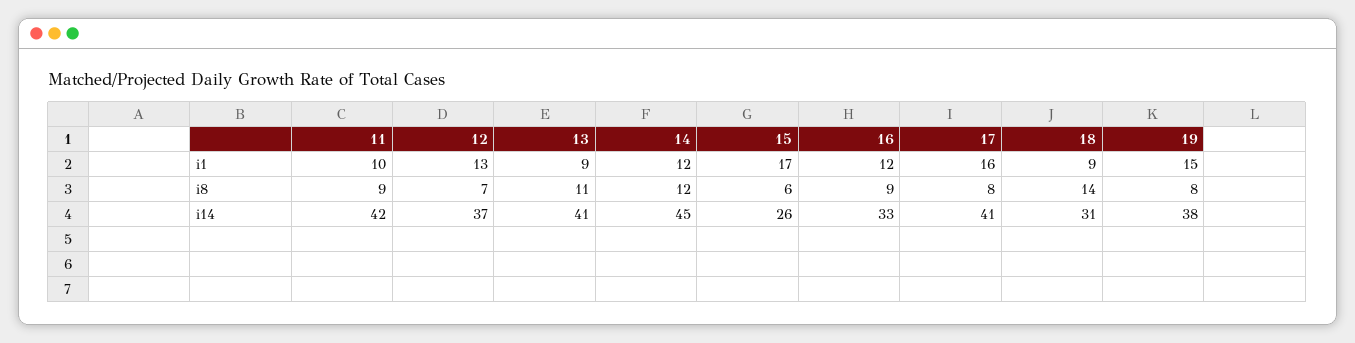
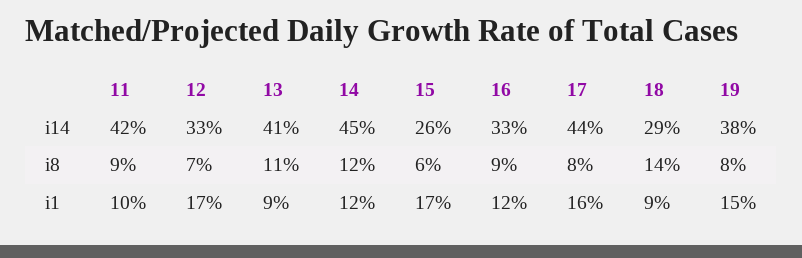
  {
    "11": {
      "i1": 10,
      "i8": 9,
      "i14": 42
    },
    "12": {
-     "i1": 13,
+     "i1": 17,
      "i8": 7,
-     "i14": 37
+     "i14": 33
    },
    "13": {
      "i1": 9,
      "i8": 11,
      "i14": 41
    },
    "14": {
      "i1": 12,
      "i8": 12,
      "i14": 45
    },
    "15": {
      "i1": 17,
      "i8": 6,
      "i14": 26
    },
    "16": {
      "i1": 12,
      "i8": 9,
      "i14": 33
    },
    "17": {
      "i1": 16,
      "i8": 8,
-     "i14": 41
+     "i14": 44
    },
    "18": {
      "i1": 9,
      "i8": 14,
-     "i14": 31
+     "i14": 29
    },
    "19": {
      "i1": 15,
      "i8": 8,
      "i14": 38
    }
  }

